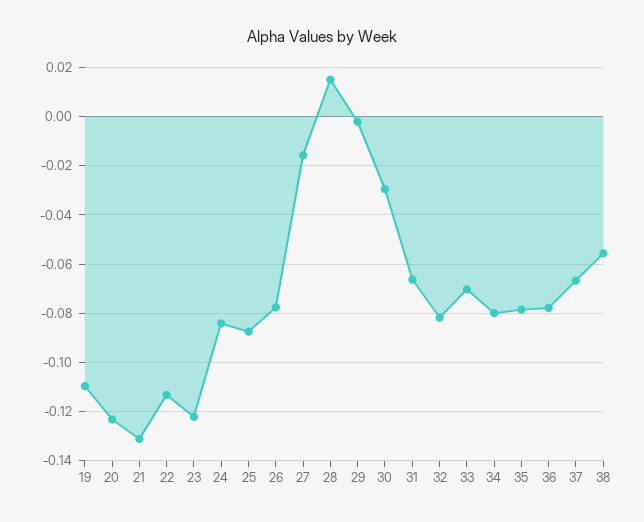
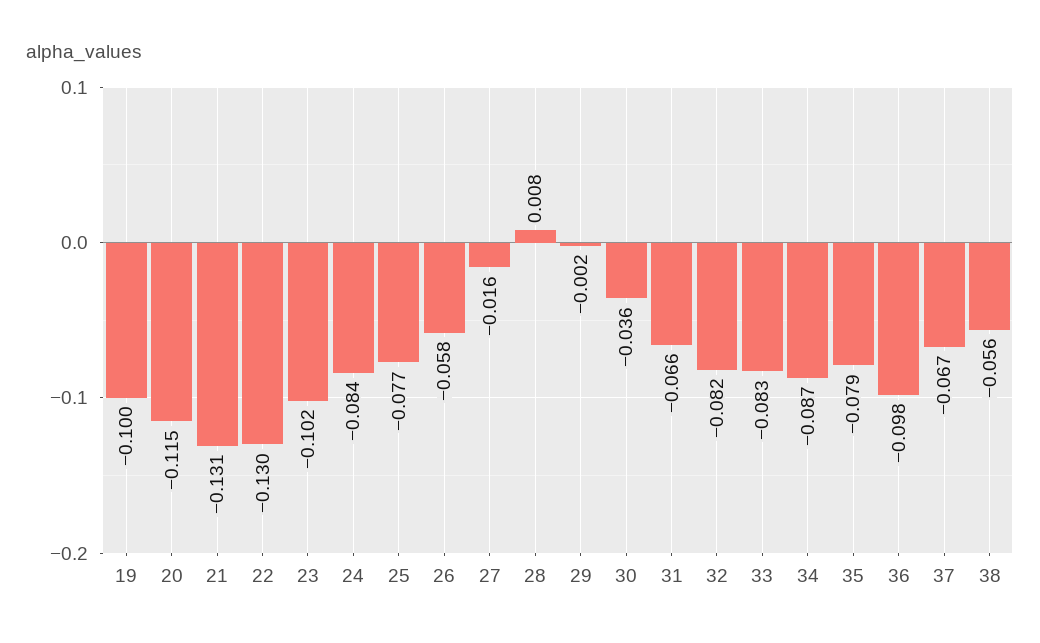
  {
-   "19": -0.11,
+   "19": -0.1,
-   "20": -0.1225,
+   "20": -0.115,
    "21": -0.131,
-   "22": -0.1125,
+   "22": -0.13,
-   "23": -0.1225,
+   "23": -0.102,
    "24": -0.084,
-   "25": -0.0875,
+   "25": -0.077,
-   "26": -0.0775,
+   "26": -0.058,
    "27": -0.016,
-   "28": 0.015,
+   "28": 0.008,
    "29": -0.002,
-   "30": -0.03,
+   "30": -0.036,
    "31": -0.066,
    "32": -0.082,
-   "33": -0.07,
+   "33": -0.083,
-   "34": -0.08,
+   "34": -0.087,
    "35": -0.079,
-   "36": -0.0775,
+   "36": -0.098,
    "37": -0.067,
    "38": -0.056
  }

